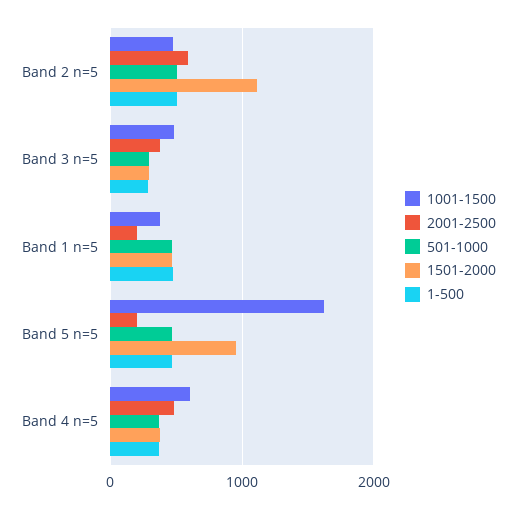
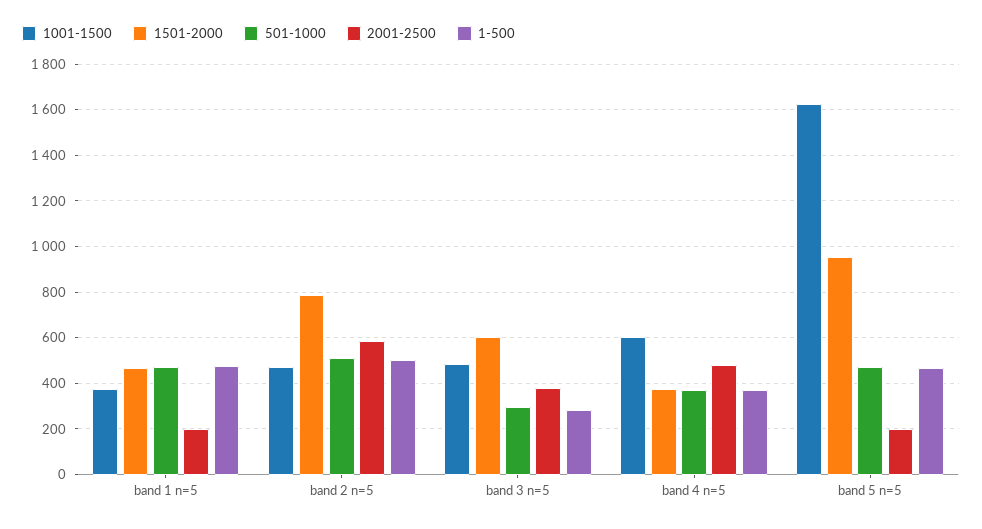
  {
    "1001-1500": {
      "Band 2 n=5": 450,
      "Band 3 n=5": 500,
      "Band 1 n=5": 350,
      "Band 5 n=5": 1600,
      "Band 4 n=5": 600
    },
    "2001-2500": {
      "Band 2 n=5": 600,
      "Band 3 n=5": 400,
      "Band 1 n=5": 200,
      "Band 5 n=5": 200,
      "Band 4 n=5": 500
    },
    "501-1000": {
      "Band 2 n=5": 500,
      "Band 3 n=5": 300,
      "Band 1 n=5": 450,
      "Band 5 n=5": 450,
      "Band 4 n=5": 350
    },
    "1501-2000": {
-     "Band 2 n=5": 1100,
+     "Band 2 n=5": 800,
-     "Band 3 n=5": 300,
+     "Band 3 n=5": 600,
      "Band 1 n=5": 450,
      "Band 5 n=5": 950,
      "Band 4 n=5": 400
    },
    "1-500": {
      "Band 2 n=5": 500,
      "Band 3 n=5": 300,
      "Band 1 n=5": 500,
      "Band 5 n=5": 450,
      "Band 4 n=5": 350
    }
  }

